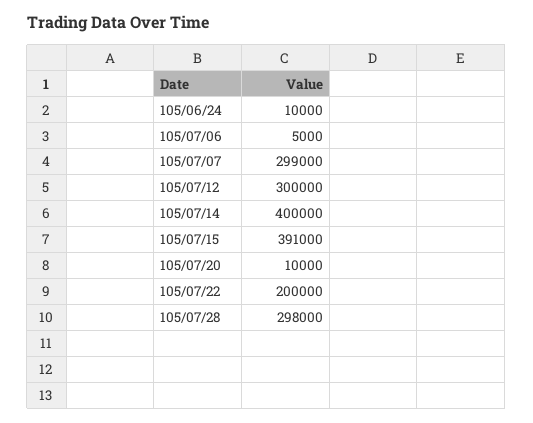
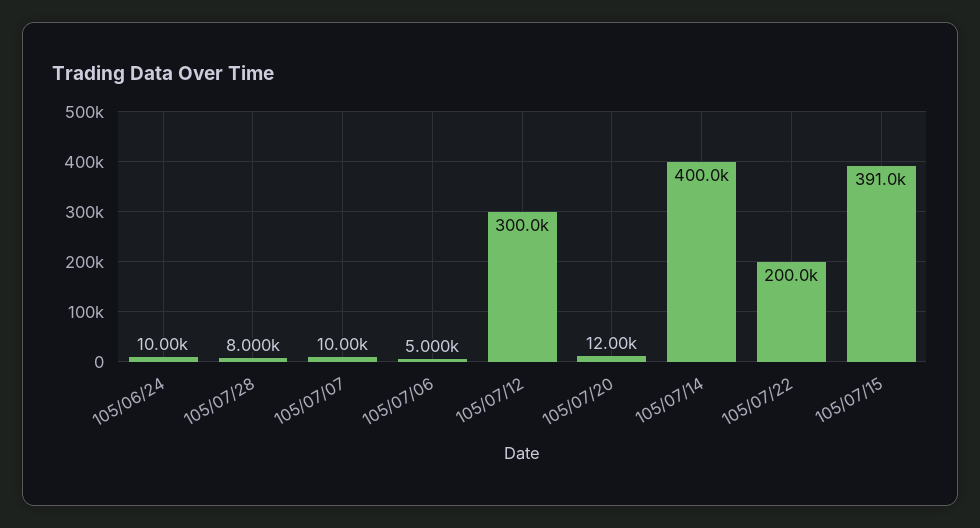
  {
    "105/06/24": 10000,
    "105/07/06": 5000,
-   "105/07/07": 299000,
+   "105/07/07": 10000,
    "105/07/12": 300000,
    "105/07/14": 400000,
    "105/07/15": 391000,
-   "105/07/20": 10000,
+   "105/07/20": 12000,
    "105/07/22": 200000,
-   "105/07/28": 298000
+   "105/07/28": 8000
  }

